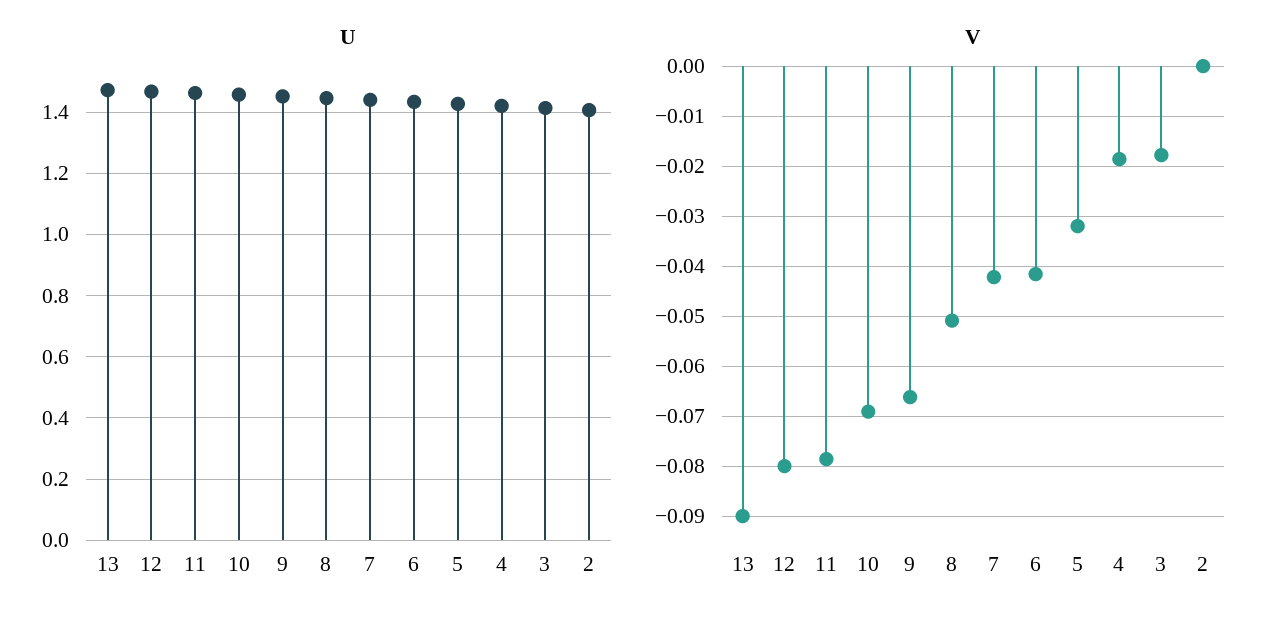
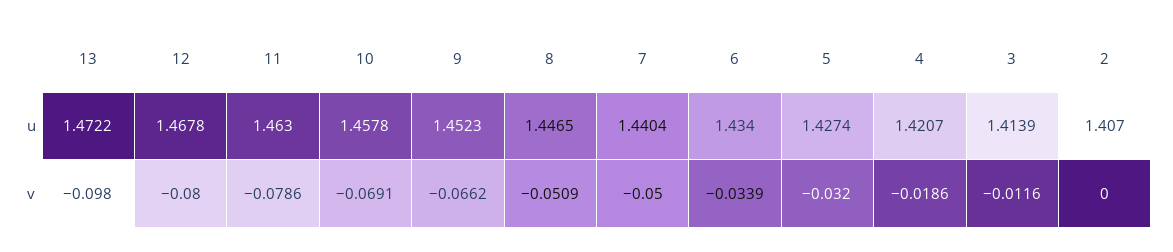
  {
    "U": {
      "13": 1.4722,
      "12": 1.4678,
      "11": 1.463,
      "10": 1.4578,
      "9": 1.4523,
      "8": 1.4465,
      "7": 1.4404,
      "6": 1.434,
      "5": 1.4274,
      "4": 1.4207,
      "3": 1.4139,
      "2": 1.407
    },
    "V": {
-     "13": -0.09,
+     "13": -0.098,
      "12": -0.08,
      "11": -0.0786,
      "10": -0.0691,
      "9": -0.0662,
      "8": -0.0509,
-     "7": -0.042,
+     "7": -0.05,
-     "6": -0.042,
+     "6": -0.0339,
      "5": -0.032,
      "4": -0.0186,
-     "3": -0.018,
+     "3": -0.0116,
      "2": 0
    }
  }

